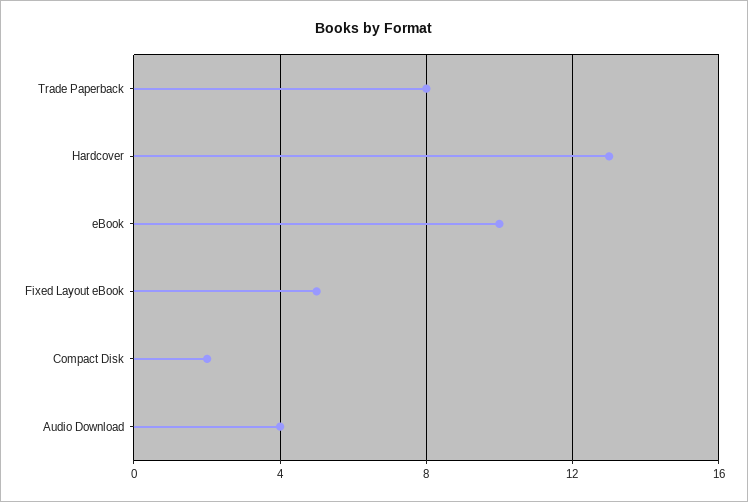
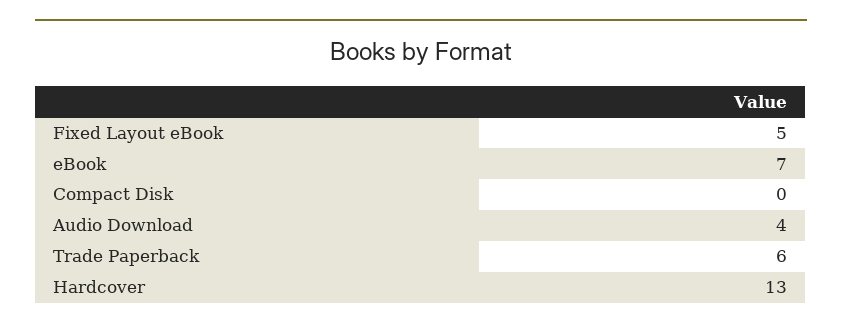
  {
-   "Trade Paperback": 8,
+   "Trade Paperback": 6,
    "Hardcover": 13,
-   "eBook": 10,
+   "eBook": 7,
    "Fixed Layout eBook": 5,
-   "Compact Disk": 2,
+   "Compact Disk": 0,
    "Audio Download": 4
  }

